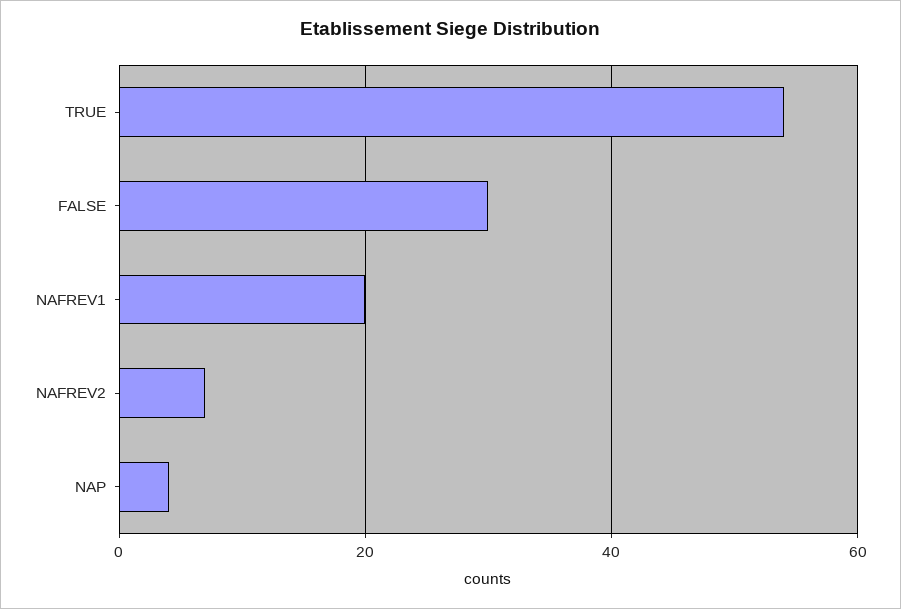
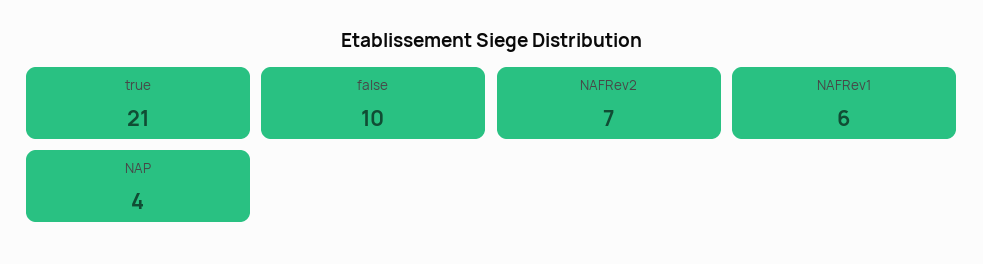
  {
-   "TRUE": 55,
+   "TRUE": 21,
-   "FALSE": 30,
+   "FALSE": 10,
-   "NAFREV1": 20,
+   "NAFREV1": 6,
    "NAFREV2": 7,
    "NAP": 4
  }

